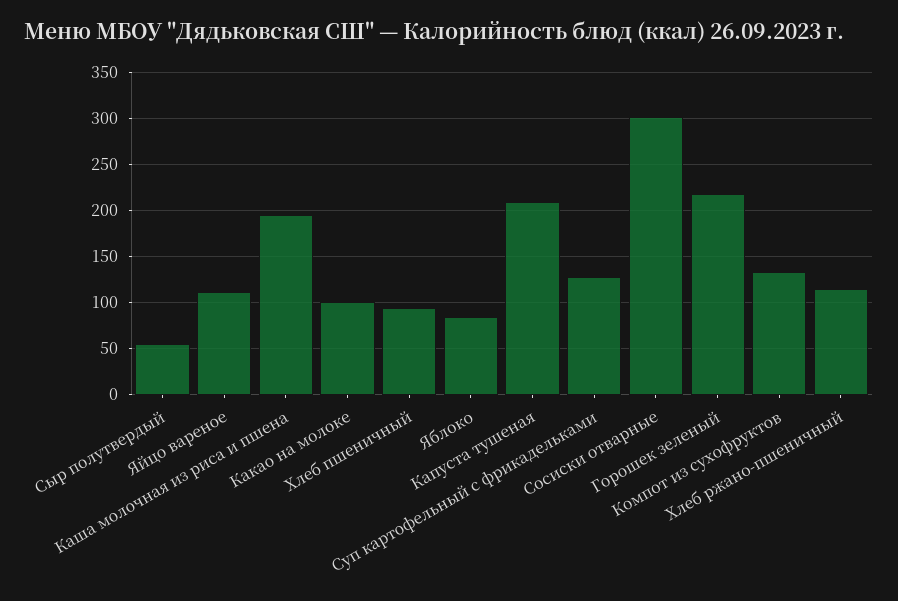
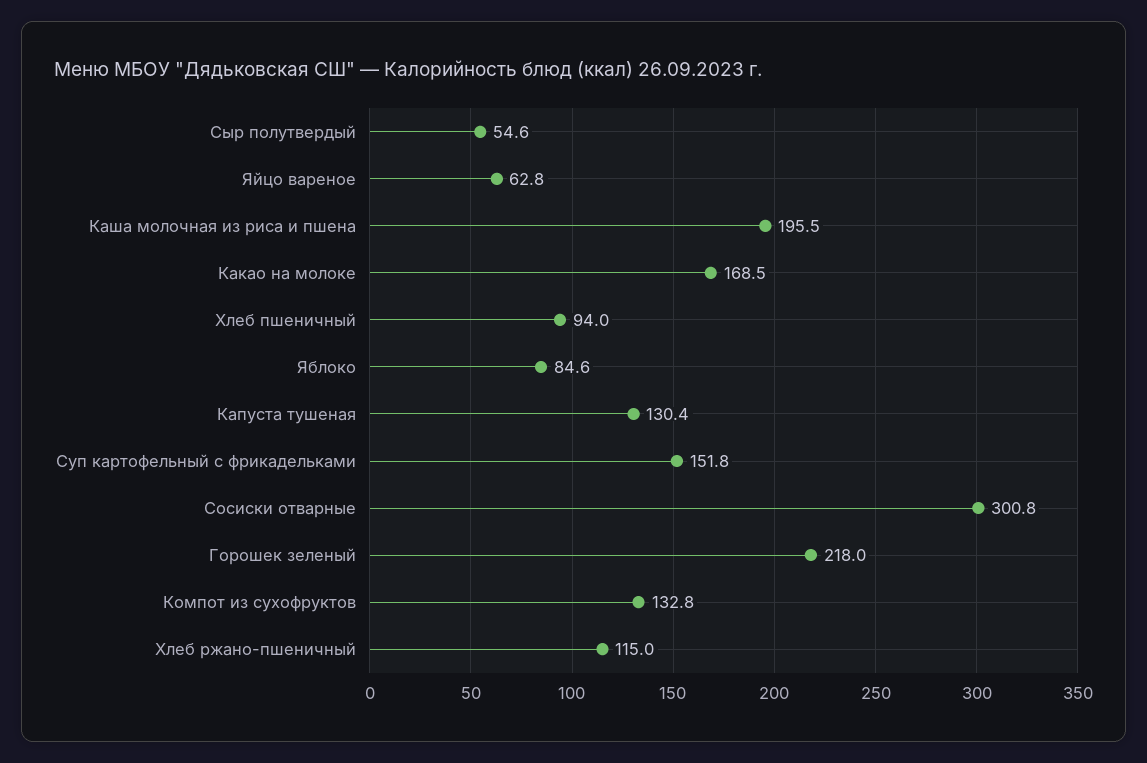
  {
    "Сыр полутвердый": 54.6,
-   "Яйцо вареное": 110,
+   "Яйцо вареное": 62.8,
    "Каша молочная из риса и пшена": 195.5,
-   "Какао на молоке": 100,
+   "Какао на молоке": 168.5,
    "Хлеб пшеничный": 94,
    "Яблоко": 84.6,
-   "Капуста тушеная": 210,
+   "Капуста тушеная": 130.4,
-   "Суп картофельный с фрикадельками": 130,
+   "Суп картофельный с фрикадельками": 151.8,
    "Сосиски отварные": 300.8,
    "Горошек зеленый": 218,
    "Компот из сухофруктов": 132.8,
    "Хлеб ржано-пшеничный": 115
  }

